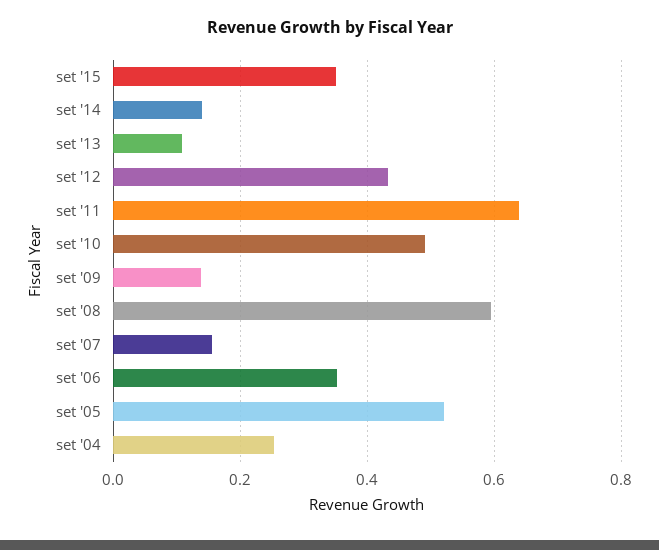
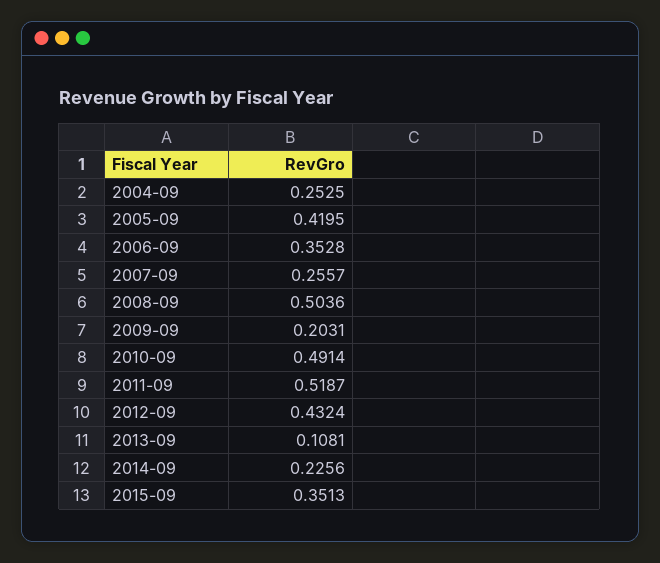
  {
    "set '15": 0.3513,
-   "set '14": 0.14,
+   "set '14": 0.2256,
    "set '13": 0.1081,
    "set '12": 0.4324,
-   "set '11": 0.64,
+   "set '11": 0.5187,
    "set '10": 0.4914,
-   "set '09": 0.14,
+   "set '09": 0.2031,
-   "set '08": 0.6,
+   "set '08": 0.5036,
-   "set '07": 0.16,
+   "set '07": 0.2557,
    "set '06": 0.3528,
-   "set '05": 0.52,
+   "set '05": 0.4195,
    "set '04": 0.2525
  }

